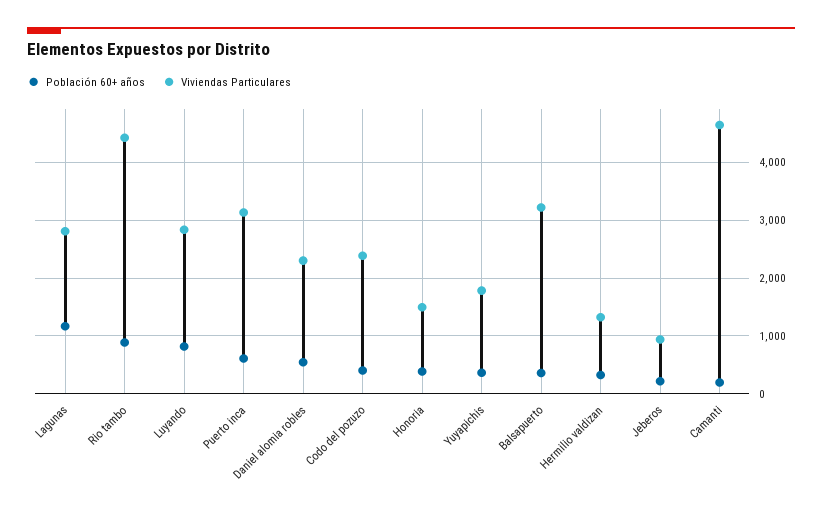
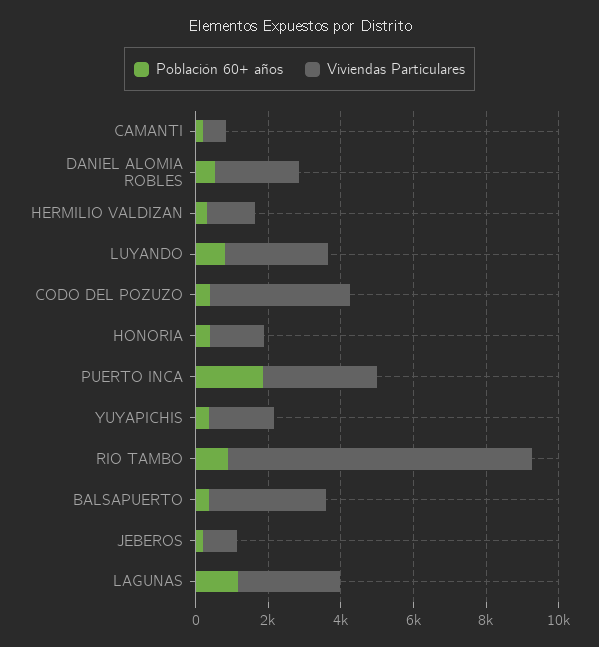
  {
    "Población 60+ años": {
      "Lagunas": 1200,
      "Rio tambo": 800,
      "Luyando": 800,
-     "Puerto inca": 600,
+     "Puerto inca": 2000,
      "Daniel alomia robles": 600,
      "Codo del pozuzo": 400,
      "Honoria": 400,
      "Yuyapichis": 400,
      "Balsapuerto": 400,
      "Hermilio valdizan": 400,
      "Jeberos": 200,
      "Camanti": 200
    },
    "Viviendas Particulares": {
      "Lagunas": 2800,
-     "Rio tambo": 4400,
+     "Rio tambo": 8500,
      "Luyando": 2800,
      "Puerto inca": 3200,
      "Daniel alomia robles": 2400,
-     "Codo del pozuzo": 2400,
+     "Codo del pozuzo": 4000,
      "Honoria": 1400,
      "Yuyapichis": 1800,
      "Balsapuerto": 3200,
      "Hermilio valdizan": 1400,
      "Jeberos": 1000,
-     "Camanti": 4600
+     "Camanti": 500
    }
  }

